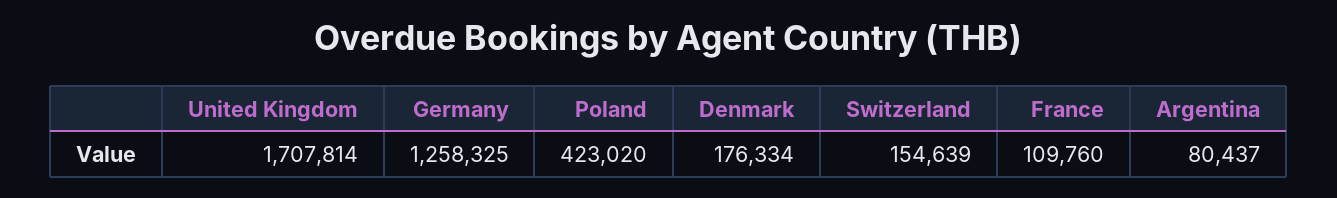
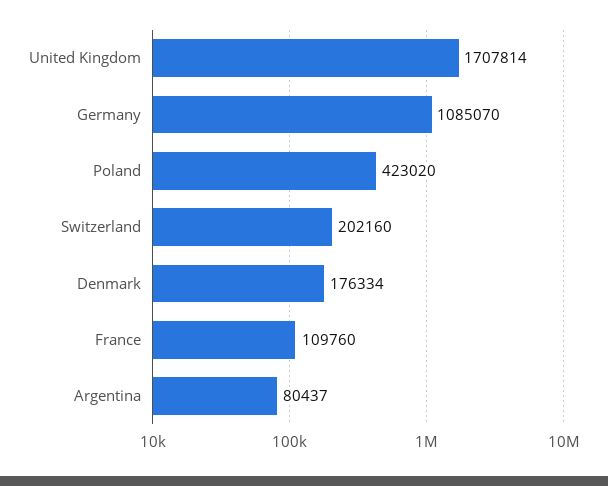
  {
    "United Kingdom": 1707814,
-   "Germany": 1258325,
+   "Germany": 1085070,
    "Poland": 423020,
    "Denmark": 176334,
-   "Switzerland": 154639,
+   "Switzerland": 202160,
    "France": 109760,
    "Argentina": 80437
  }

